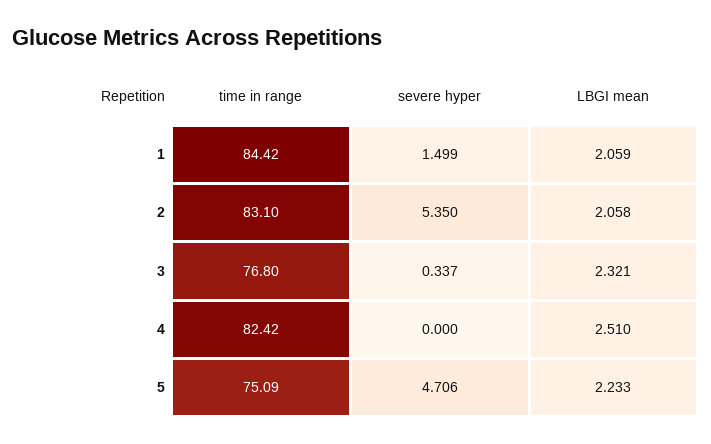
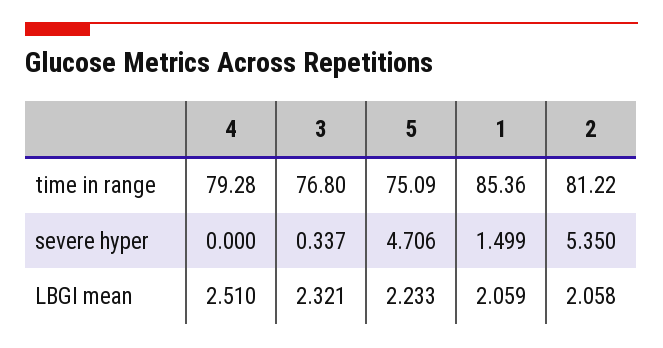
  {
    "time in range": {
-     "1": 84.42,
+     "1": 85.36,
-     "2": 83.1,
+     "2": 81.22,
      "3": 76.8,
-     "4": 82.42,
+     "4": 79.28,
      "5": 75.09
    },
    "severe hyper": {
      "1": 1.499,
      "2": 5.35,
      "3": 0.337,
      "4": 0,
      "5": 4.706
    },
    "LBGI mean": {
      "1": 2.059,
      "2": 2.058,
      "3": 2.321,
      "4": 2.51,
      "5": 2.233
    }
  }

